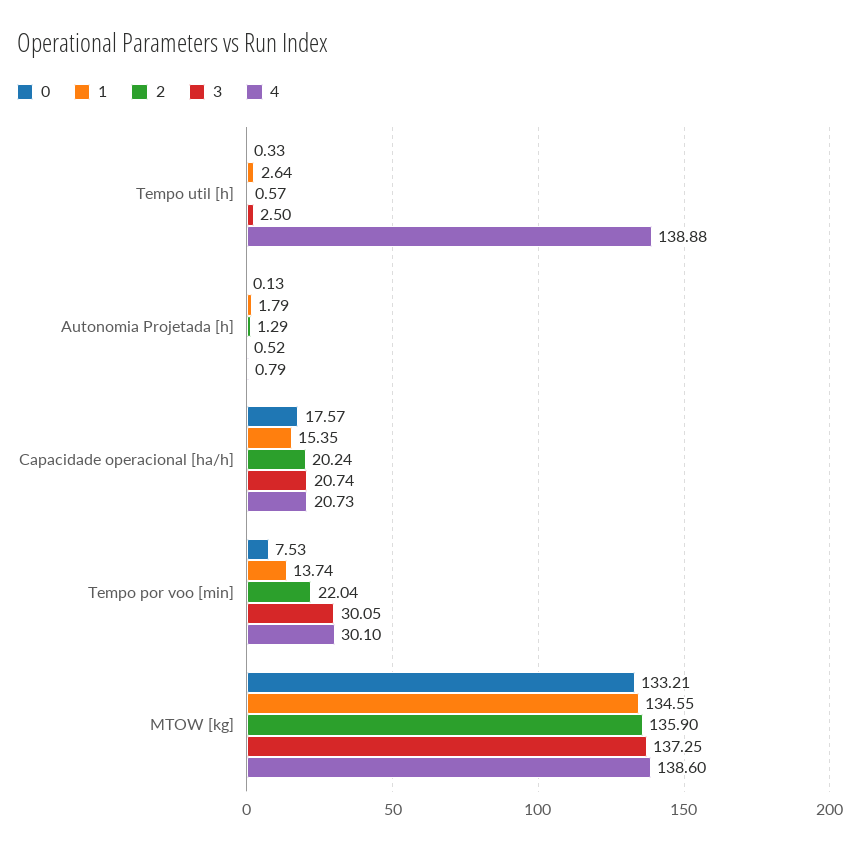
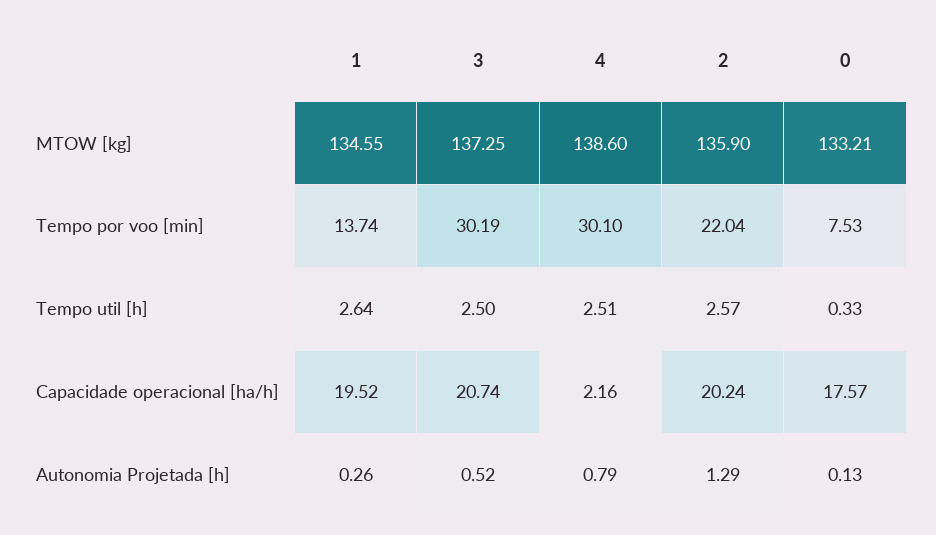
  {
    "0": {
      "Tempo util [h]": 0.33,
      "Autonomia Projetada [h]": 0.13,
      "Capacidade operacional [ha/h]": 17.57,
      "Tempo por voo [min]": 7.53,
      "MTOW [kg]": 133.21
    },
    "1": {
      "Tempo util [h]": 2.64,
-     "Autonomia Projetada [h]": 1.79,
+     "Autonomia Projetada [h]": 0.26,
-     "Capacidade operacional [ha/h]": 15.35,
+     "Capacidade operacional [ha/h]": 19.52,
      "Tempo por voo [min]": 13.74,
      "MTOW [kg]": 134.55
    },
    "2": {
-     "Tempo util [h]": 0.57,
+     "Tempo util [h]": 2.57,
      "Autonomia Projetada [h]": 1.29,
      "Capacidade operacional [ha/h]": 20.24,
      "Tempo por voo [min]": 22.04,
      "MTOW [kg]": 135.9
    },
    "3": {
      "Tempo util [h]": 2.5,
      "Autonomia Projetada [h]": 0.52,
      "Capacidade operacional [ha/h]": 20.74,
-     "Tempo por voo [min]": 30.05,
+     "Tempo por voo [min]": 30.19,
      "MTOW [kg]": 137.25
    },
    "4": {
-     "Tempo util [h]": 138.88,
+     "Tempo util [h]": 2.51,
      "Autonomia Projetada [h]": 0.79,
-     "Capacidade operacional [ha/h]": 20.73,
+     "Capacidade operacional [ha/h]": 2.16,
      "Tempo por voo [min]": 30.1,
      "MTOW [kg]": 138.6
    }
  }

